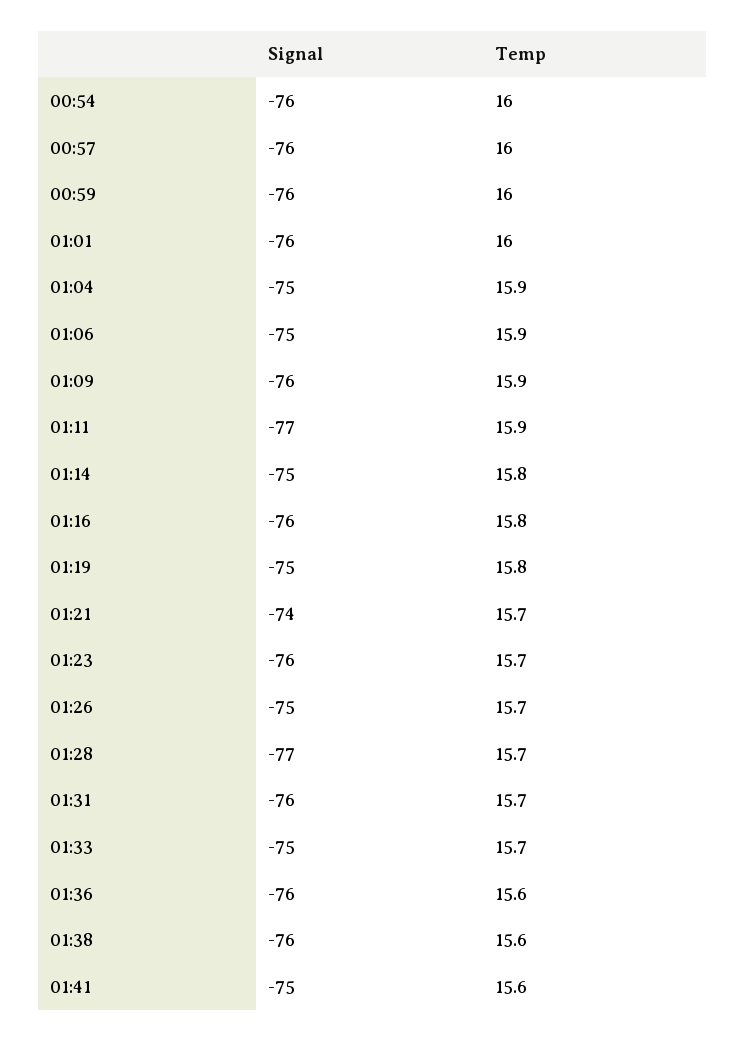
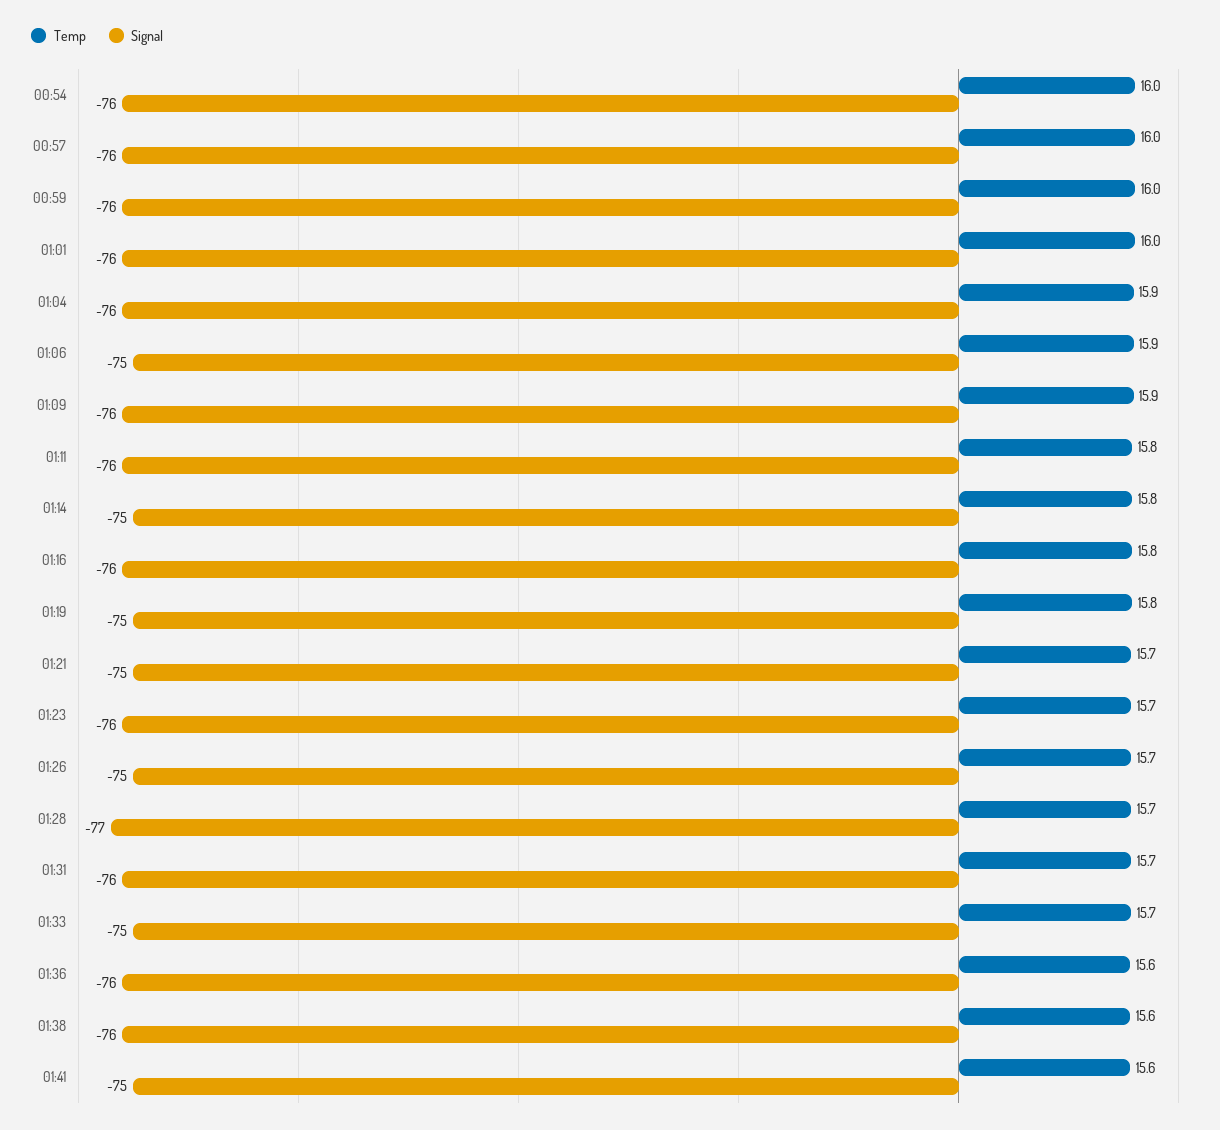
  {
    "Signal": {
      "00:54": -76,
      "00:57": -76,
      "00:59": -76,
      "01:01": -76,
-     "01:04": -75,
+     "01:04": -76,
      "01:06": -75,
      "01:09": -76,
-     "01:11": -77,
+     "01:11": -76,
      "01:14": -75,
      "01:16": -76,
      "01:19": -75,
-     "01:21": -74,
+     "01:21": -75,
      "01:23": -76,
      "01:26": -75,
      "01:28": -77,
      "01:31": -76,
      "01:33": -75,
      "01:36": -76,
      "01:38": -76,
      "01:41": -75
    },
    "Temp": {
      "00:54": 16,
      "00:57": 16,
      "00:59": 16,
      "01:01": 16,
      "01:04": 15.9,
      "01:06": 15.9,
      "01:09": 15.9,
-     "01:11": 15.9,
+     "01:11": 15.8,
      "01:14": 15.8,
      "01:16": 15.8,
      "01:19": 15.8,
      "01:21": 15.7,
      "01:23": 15.7,
      "01:26": 15.7,
      "01:28": 15.7,
      "01:31": 15.7,
      "01:33": 15.7,
      "01:36": 15.6,
      "01:38": 15.6,
      "01:41": 15.6
    }
  }

